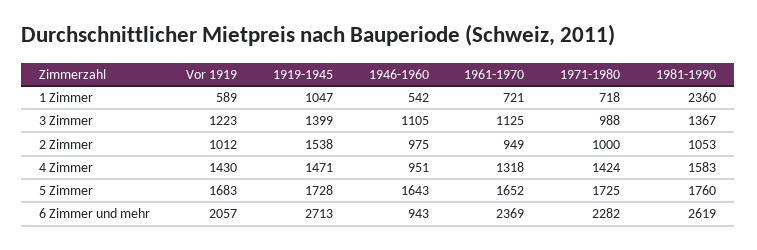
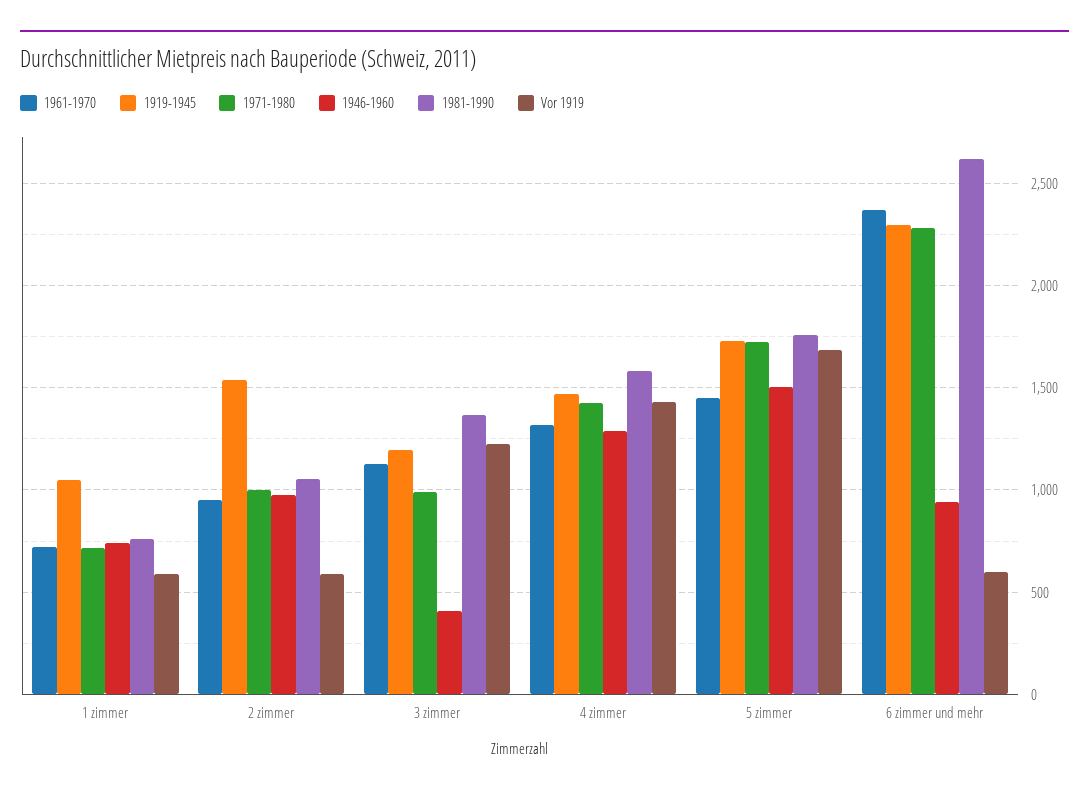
  {
    "Vor 1919": {
      "1 Zimmer": 589,
      "3 Zimmer": 1223,
-     "2 Zimmer": 1012,
+     "2 Zimmer": 600,
      "4 Zimmer": 1430,
      "5 Zimmer": 1683,
-     "6 Zimmer und mehr": 2057
+     "6 Zimmer und mehr": 600
    },
    "1919-1945": {
      "1 Zimmer": 1047,
-     "3 Zimmer": 1399,
+     "3 Zimmer": 1200,
      "2 Zimmer": 1538,
      "4 Zimmer": 1471,
      "5 Zimmer": 1728,
-     "6 Zimmer und mehr": 2713
+     "6 Zimmer und mehr": 2300
    },
    "1946-1960": {
-     "1 Zimmer": 542,
+     "1 Zimmer": 750,
-     "3 Zimmer": 1105,
+     "3 Zimmer": 400,
      "2 Zimmer": 975,
-     "4 Zimmer": 951,
+     "4 Zimmer": 1300,
-     "5 Zimmer": 1643,
+     "5 Zimmer": 1500,
      "6 Zimmer und mehr": 943
    },
    "1961-1970": {
      "1 Zimmer": 721,
      "3 Zimmer": 1125,
      "2 Zimmer": 949,
      "4 Zimmer": 1318,
-     "5 Zimmer": 1652,
+     "5 Zimmer": 1450,
      "6 Zimmer und mehr": 2369
    },
    "1971-1980": {
      "1 Zimmer": 718,
      "3 Zimmer": 988,
      "2 Zimmer": 1000,
      "4 Zimmer": 1424,
      "5 Zimmer": 1725,
      "6 Zimmer und mehr": 2282
    },
    "1981-1990": {
-     "1 Zimmer": 2360,
+     "1 Zimmer": 750,
      "3 Zimmer": 1367,
      "2 Zimmer": 1053,
      "4 Zimmer": 1583,
      "5 Zimmer": 1760,
      "6 Zimmer und mehr": 2619
    }
  }

